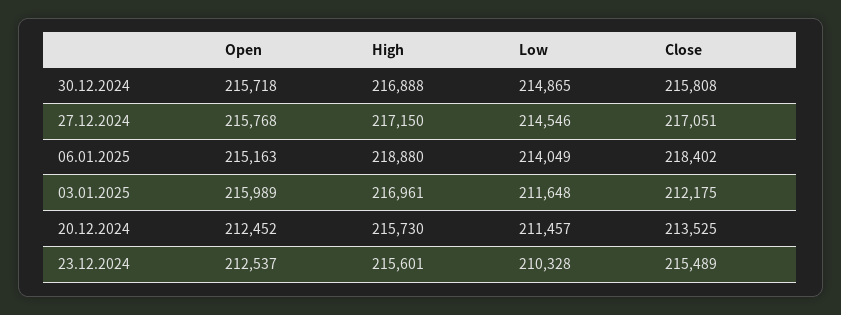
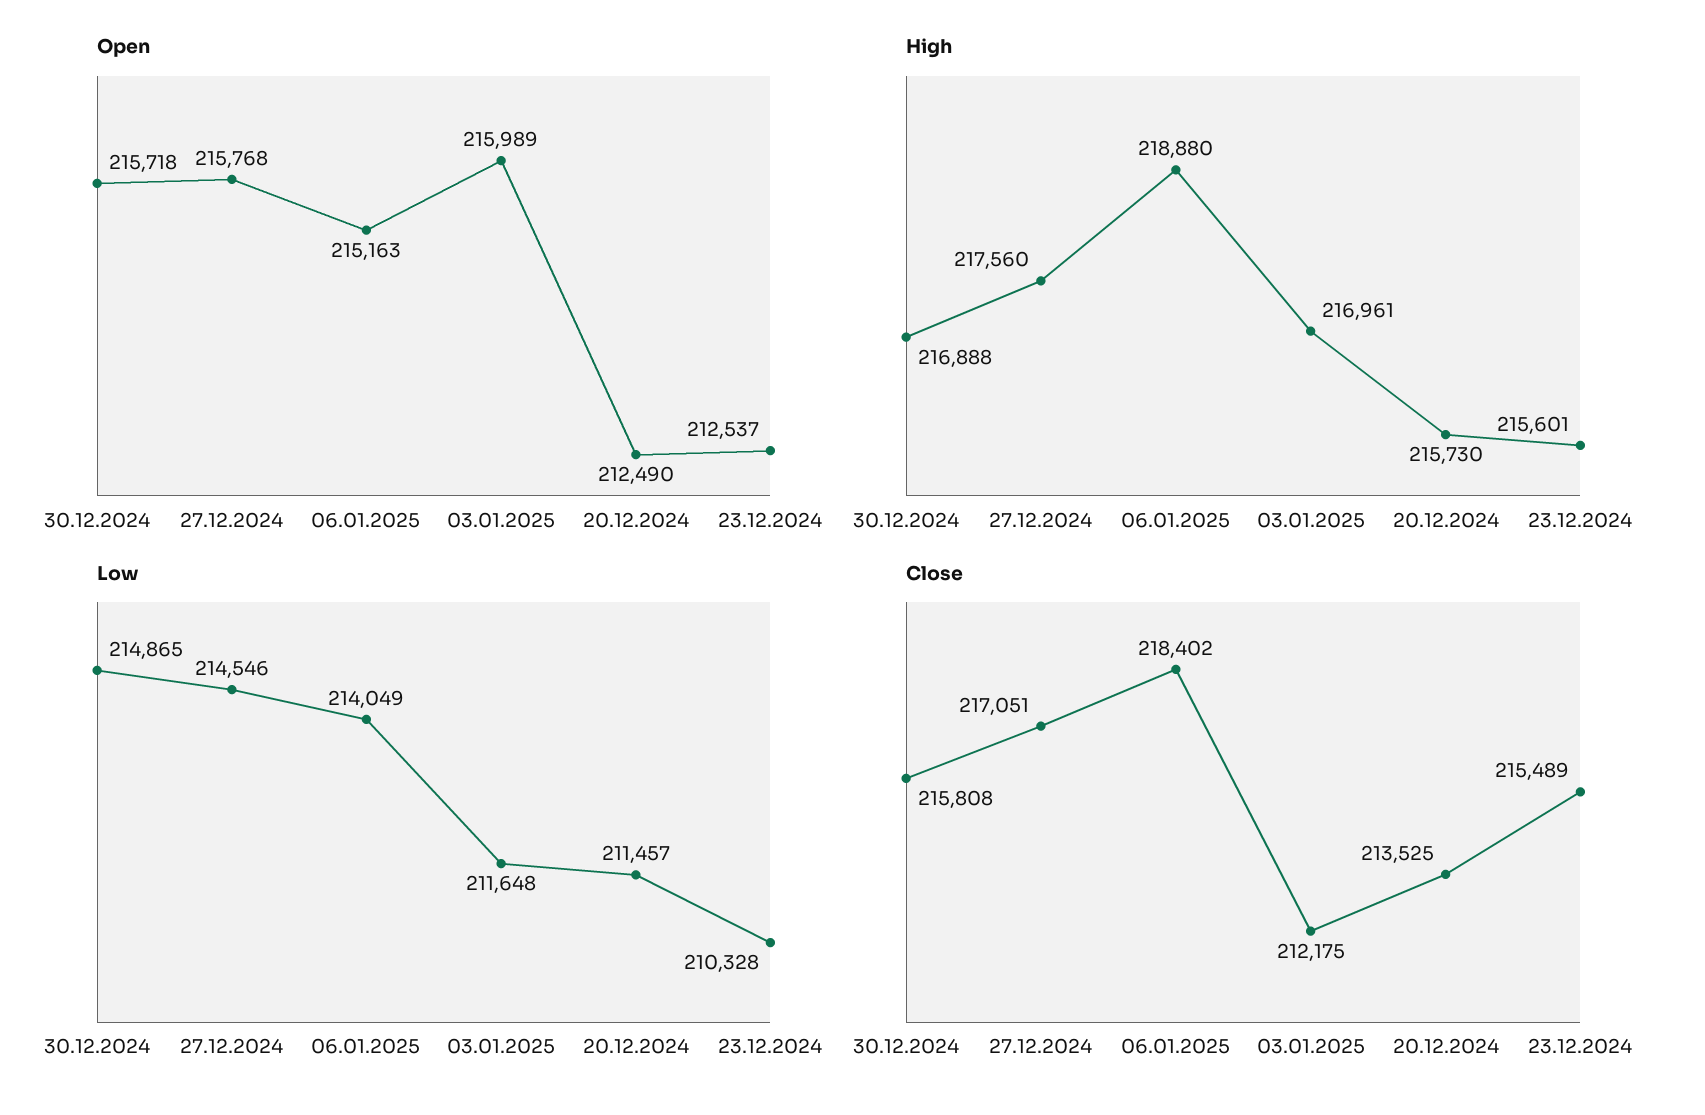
  {
    "Open": {
      "30.12.2024": 215718,
      "27.12.2024": 215768,
      "06.01.2025": 215163,
      "03.01.2025": 215989,
-     "20.12.2024": 212452,
+     "20.12.2024": 212490,
      "23.12.2024": 212537
    },
    "High": {
      "30.12.2024": 216888,
-     "27.12.2024": 217150,
+     "27.12.2024": 217560,
      "06.01.2025": 218880,
      "03.01.2025": 216961,
      "20.12.2024": 215730,
      "23.12.2024": 215601
    },
    "Low": {
      "30.12.2024": 214865,
      "27.12.2024": 214546,
      "06.01.2025": 214049,
      "03.01.2025": 211648,
      "20.12.2024": 211457,
      "23.12.2024": 210328
    },
    "Close": {
      "30.12.2024": 215808,
      "27.12.2024": 217051,
      "06.01.2025": 218402,
      "03.01.2025": 212175,
      "20.12.2024": 213525,
      "23.12.2024": 215489
    }
  }

